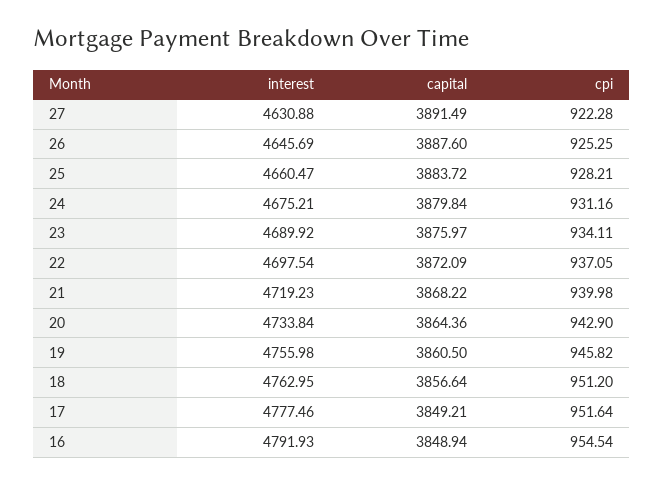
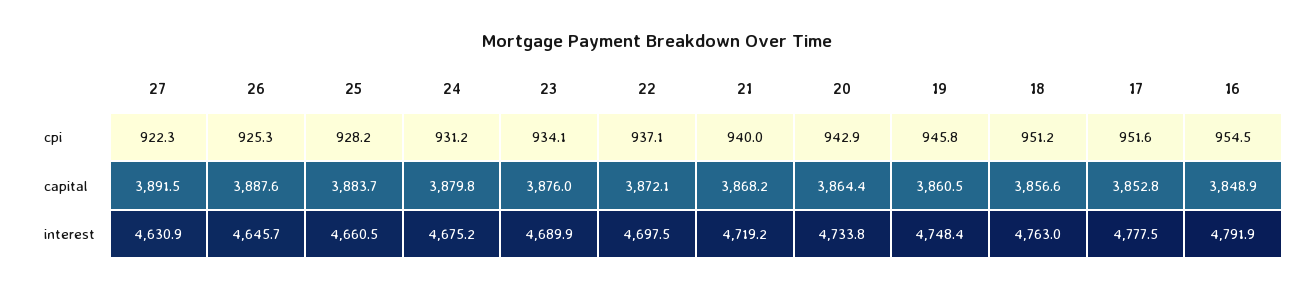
  {
    "interest": {
      "27": 4630.88,
      "26": 4645.69,
      "25": 4660.47,
      "24": 4675.21,
      "23": 4689.92,
      "22": 4697.54,
      "21": 4719.23,
      "20": 4733.84,
-     "19": 4755.98,
+     "19": 4748.4,
      "18": 4762.95,
      "17": 4777.46,
      "16": 4791.93
    },
    "capital": {
      "27": 3891.49,
      "26": 3887.6,
      "25": 3883.72,
      "24": 3879.84,
      "23": 3875.97,
      "22": 3872.09,
      "21": 3868.22,
      "20": 3864.36,
      "19": 3860.5,
      "18": 3856.64,
-     "17": 3849.21,
+     "17": 3852.8,
      "16": 3848.94
    },
    "cpi": {
      "27": 922.28,
      "26": 925.25,
      "25": 928.21,
      "24": 931.16,
      "23": 934.11,
      "22": 937.05,
      "21": 939.98,
      "20": 942.9,
      "19": 945.82,
      "18": 951.2,
      "17": 951.64,
      "16": 954.54
    }
  }

